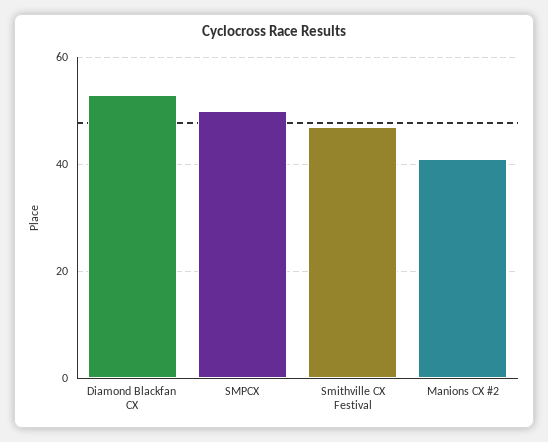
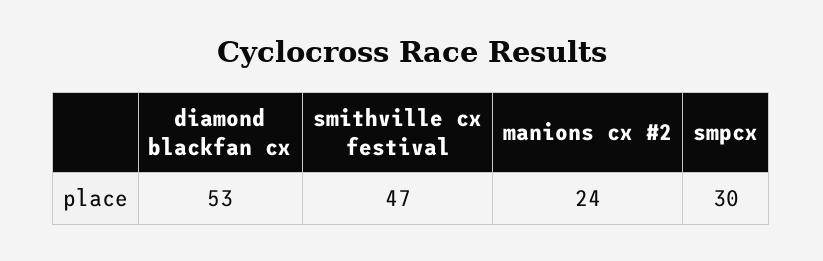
  {
    "Diamond Blackfan CX": 53,
-   "SMPCX": 50,
+   "SMPCX": 30,
    "Smithville CX Festival": 47,
-   "Manions CX #2": 40
+   "Manions CX #2": 24
  }

